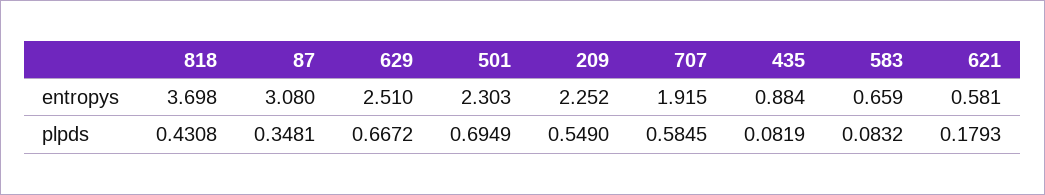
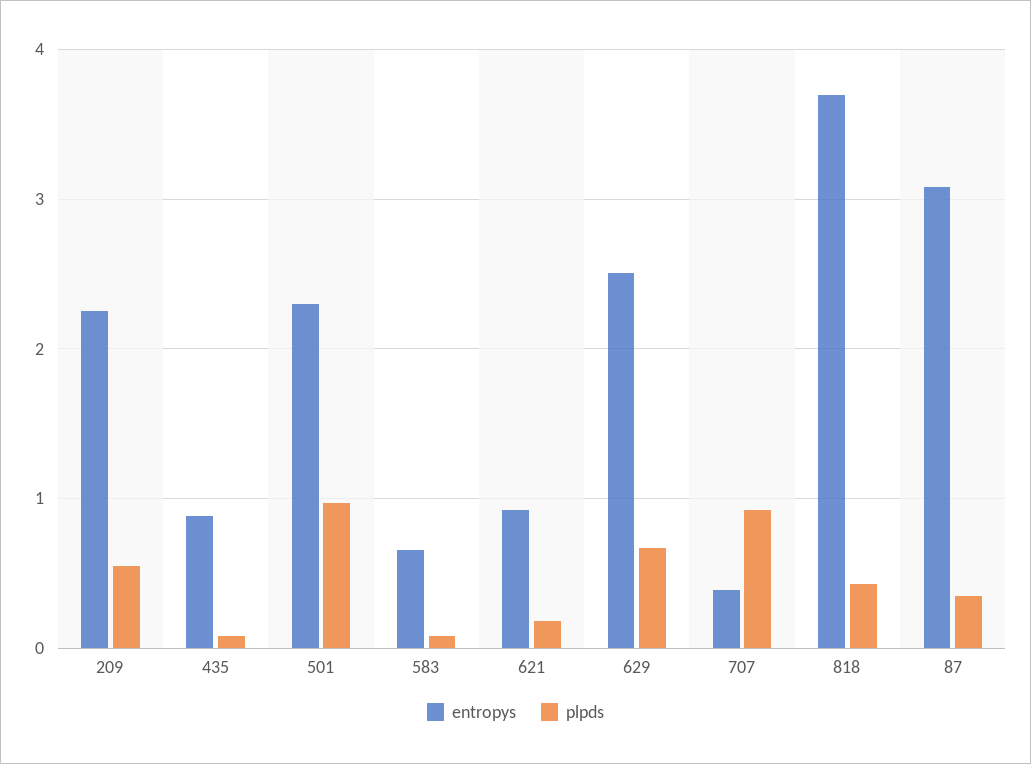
  {
    "entropys": {
      "818": 3.698,
      "87": 3.08,
      "629": 2.51,
      "501": 2.303,
      "209": 2.252,
-     "707": 1.915,
+     "707": 0.4,
      "435": 0.884,
      "583": 0.659,
-     "621": 0.581
+     "621": 0.9
    },
    "plpds": {
      "818": 0.4308,
      "87": 0.3481,
      "629": 0.6672,
-     "501": 0.6949,
+     "501": 1,
      "209": 0.549,
-     "707": 0.5845,
+     "707": 0.9,
      "435": 0.0819,
      "583": 0.0832,
      "621": 0.1793
    }
  }

